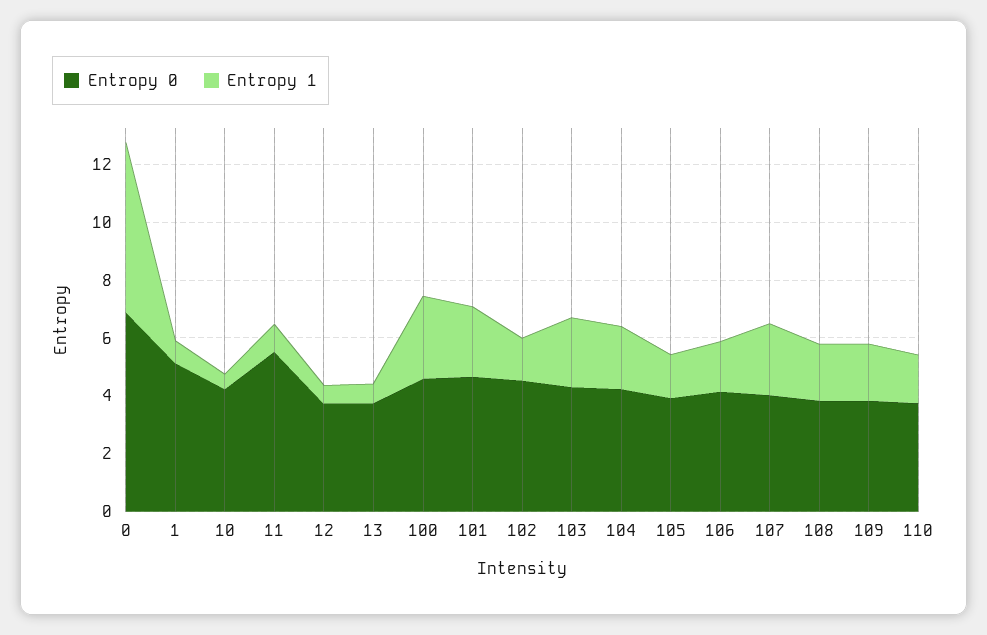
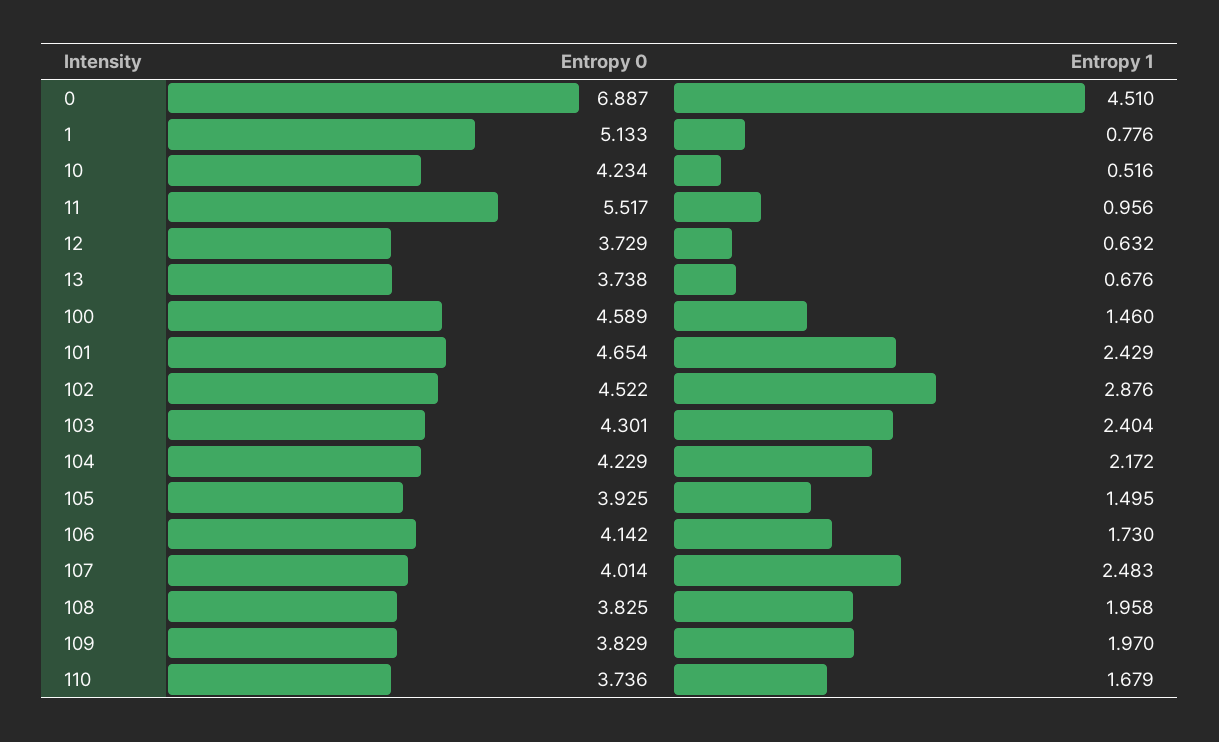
  {
    "Entropy 0": {
      "0": 6.887,
      "1": 5.133,
      "10": 4.234,
      "11": 5.517,
      "12": 3.729,
      "13": 3.738,
      "100": 4.589,
      "101": 4.654,
      "102": 4.522,
      "103": 4.301,
      "104": 4.229,
      "105": 3.925,
      "106": 4.142,
      "107": 4.014,
      "108": 3.825,
      "109": 3.829,
      "110": 3.736
    },
    "Entropy 1": {
-     "0": 6,
+     "0": 4.51,
      "1": 0.776,
      "10": 0.516,
      "11": 0.956,
      "12": 0.632,
      "13": 0.676,
-     "100": 3,
+     "100": 1.46,
      "101": 2.429,
-     "102": 1.5,
+     "102": 2.876,
      "103": 2.404,
      "104": 2.172,
      "105": 1.495,
      "106": 1.73,
      "107": 2.483,
      "108": 1.958,
      "109": 1.97,
      "110": 1.679
    }
  }

